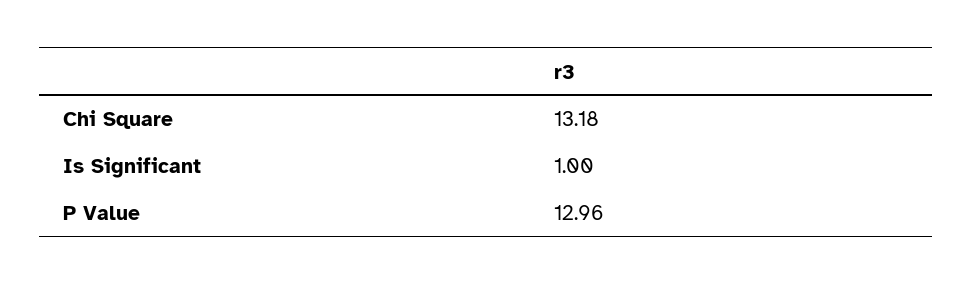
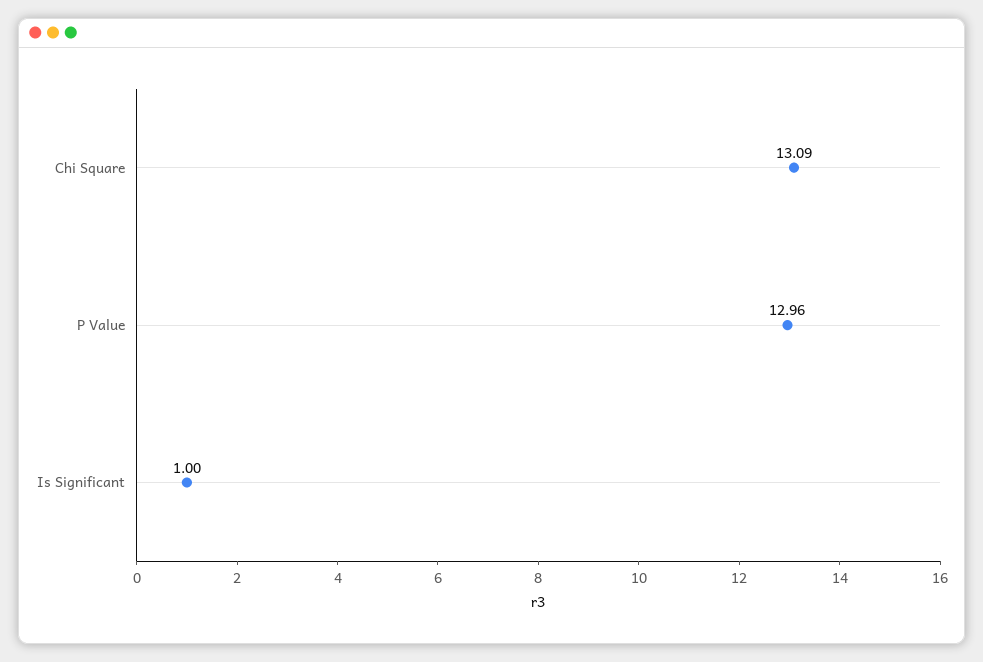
  {
-   "Chi Square": 13.18,
+   "Chi Square": 13.09,
    "Is Significant": 1,
    "P Value": 12.96
  }

